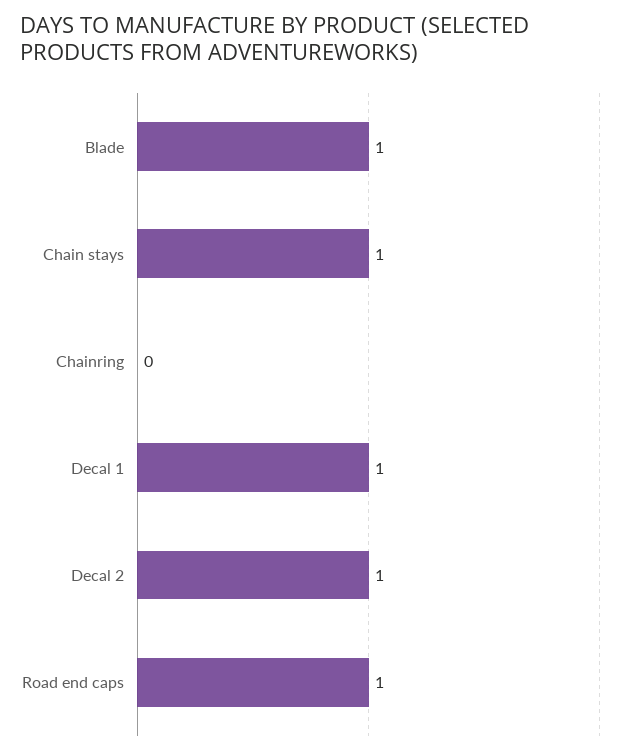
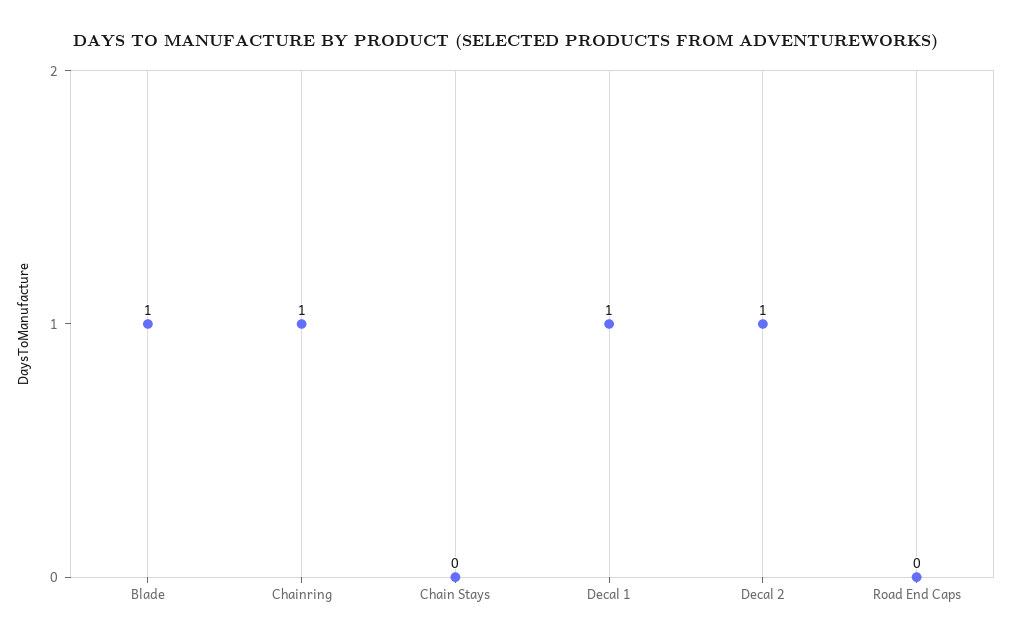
  {
    "Blade": 1,
-   "Chain stays": 1,
+   "Chain stays": 0,
-   "Chainring": 0,
+   "Chainring": 1,
    "Decal 1": 1,
    "Decal 2": 1,
-   "Road end caps": 1
+   "Road end caps": 0
  }

